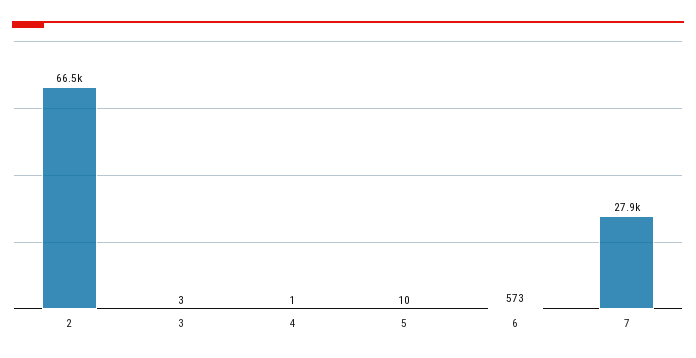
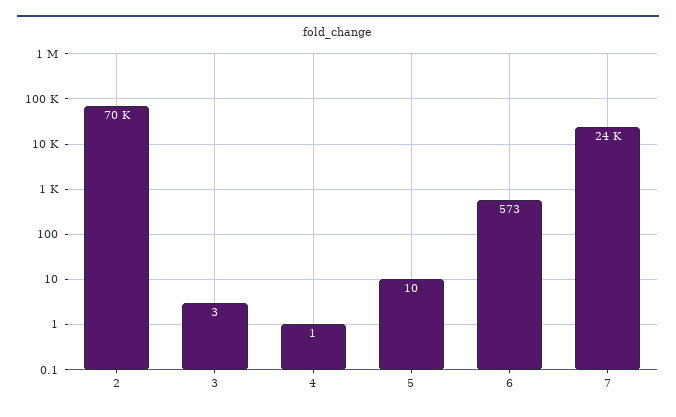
  {
-   "2": 66500,
+   "2": 70000,
    "3": 3,
    "4": 1,
    "5": 10,
    "6": 573,
-   "7": 27900
+   "7": 24000
  }

